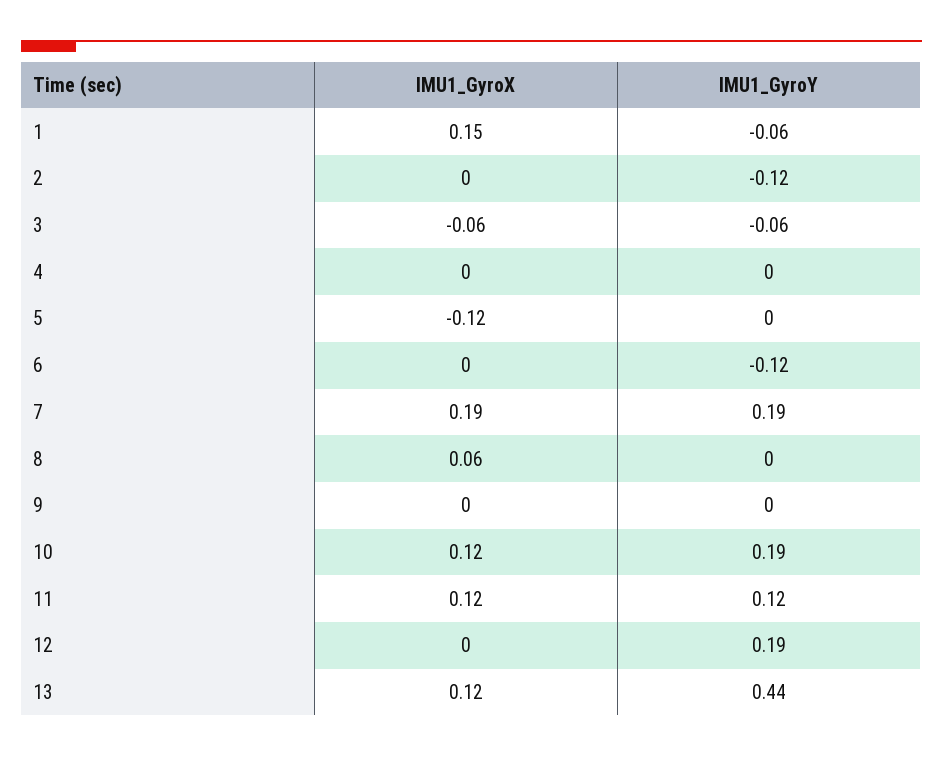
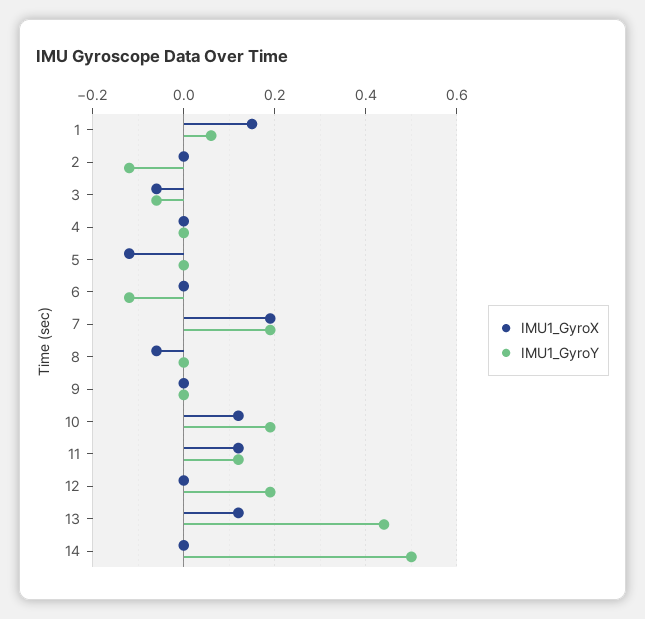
  {
    "IMU1_GyroX": {
      "1": 0.15,
      "2": 0,
      "3": -0.06,
      "4": 0,
      "5": -0.12,
      "6": 0,
      "7": 0.19,
-     "8": 0.06,
+     "8": -0.05,
      "9": 0,
      "10": 0.12,
      "11": 0.12,
      "12": 0,
-     "13": 0.12
+     "13": 0.12,
+     "14": 0
    },
    "IMU1_GyroY": {
-     "1": -0.06,
+     "1": 0.05,
      "2": -0.12,
      "3": -0.06,
      "4": 0,
      "5": 0,
      "6": -0.12,
      "7": 0.19,
      "8": 0,
      "9": 0,
      "10": 0.19,
      "11": 0.12,
      "12": 0.19,
-     "13": 0.44
+     "13": 0.44,
+     "14": 0.5
    }
  }

